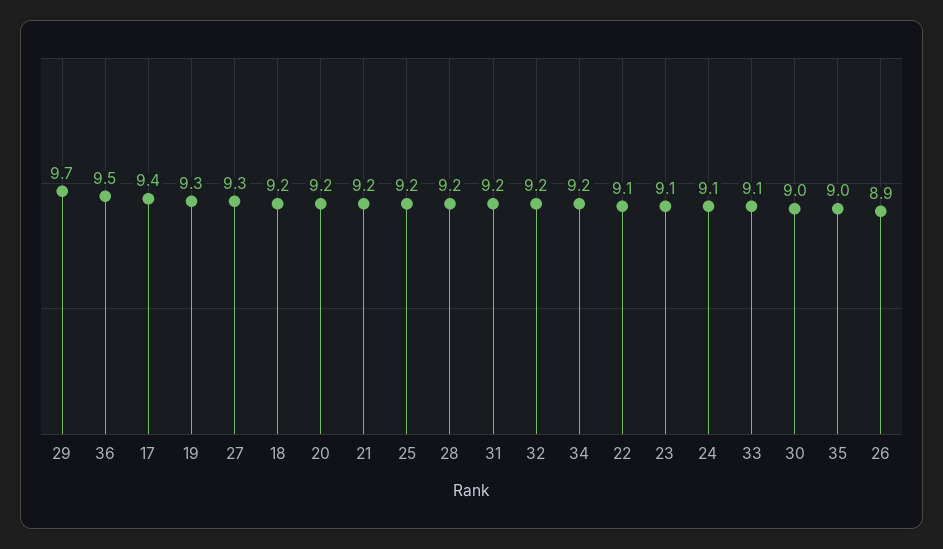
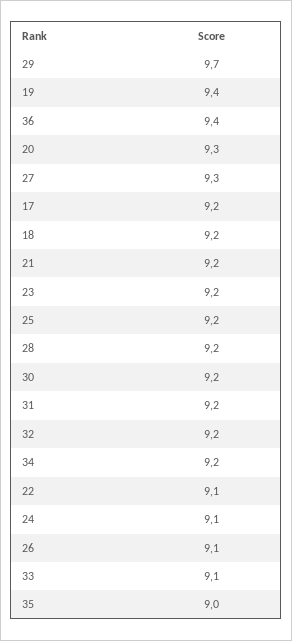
  {
    "29": 9.7,
-   "36": 9.5,
+   "36": 9.4,
-   "17": 9.4,
+   "17": 9.2,
-   "19": 9.3,
+   "19": 9.4,
    "27": 9.3,
    "18": 9.2,
-   "20": 9.2,
+   "20": 9.3,
    "21": 9.2,
    "25": 9.2,
    "28": 9.2,
    "31": 9.2,
    "32": 9.2,
    "34": 9.2,
    "22": 9.1,
-   "23": 9.1,
+   "23": 9.2,
    "24": 9.1,
    "33": 9.1,
-   "30": 9,
+   "30": 9.2,
    "35": 9,
-   "26": 8.9
+   "26": 9.1
  }

